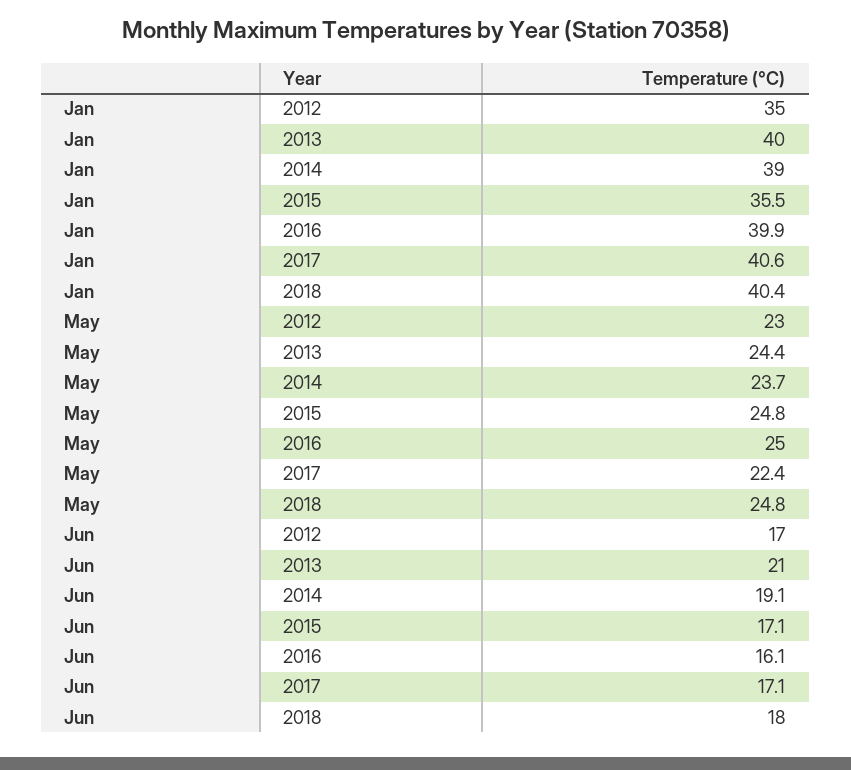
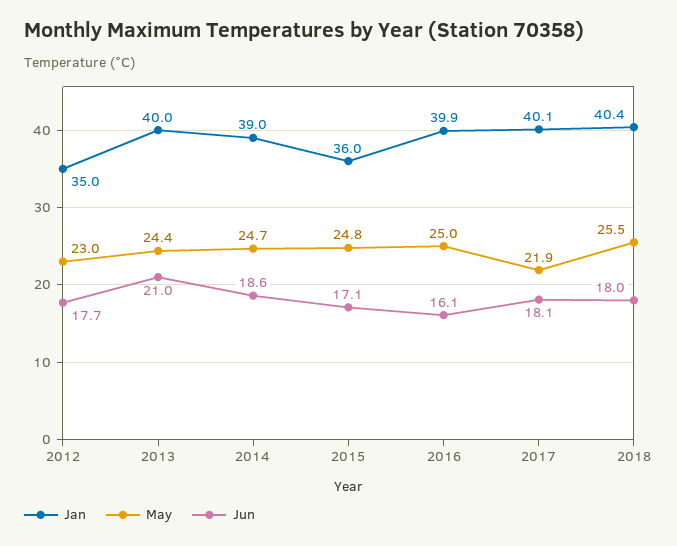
  {
    "Jan": {
      "2012": 35,
      "2013": 40,
      "2014": 39,
-     "2015": 35.5,
+     "2015": 36,
      "2016": 39.9,
-     "2017": 40.6,
+     "2017": 40.1,
      "2018": 40.4
    },
    "May": {
      "2012": 23,
      "2013": 24.4,
-     "2014": 23.7,
+     "2014": 24.7,
      "2015": 24.8,
      "2016": 25,
-     "2017": 22.4,
+     "2017": 21.9,
-     "2018": 24.8
+     "2018": 25.5
    },
    "Jun": {
-     "2012": 17,
+     "2012": 17.7,
      "2013": 21,
-     "2014": 19.1,
+     "2014": 18.6,
      "2015": 17.1,
      "2016": 16.1,
-     "2017": 17.1,
+     "2017": 18.1,
      "2018": 18
    }
  }

